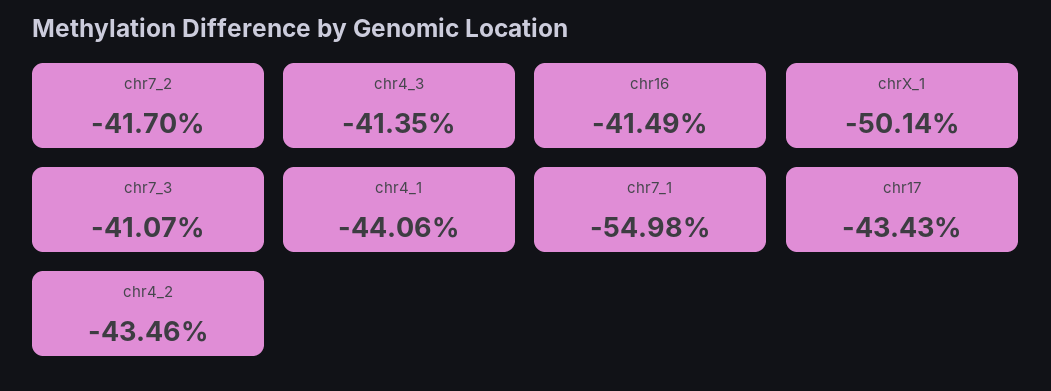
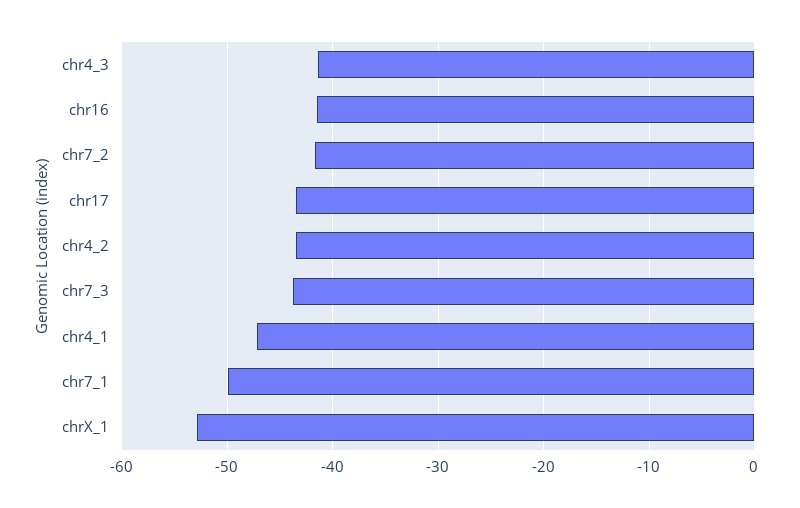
  {
    "chr7_2": -41.7,
    "chr4_3": -41.35,
    "chr16": -41.49,
-   "chrX_1": -50.14,
+   "chrX_1": -53,
-   "chr7_3": -41.07,
+   "chr7_3": -44,
-   "chr4_1": -44.06,
+   "chr4_1": -47,
-   "chr7_1": -54.98,
+   "chr7_1": -50,
    "chr17": -43.43,
    "chr4_2": -43.46
  }

